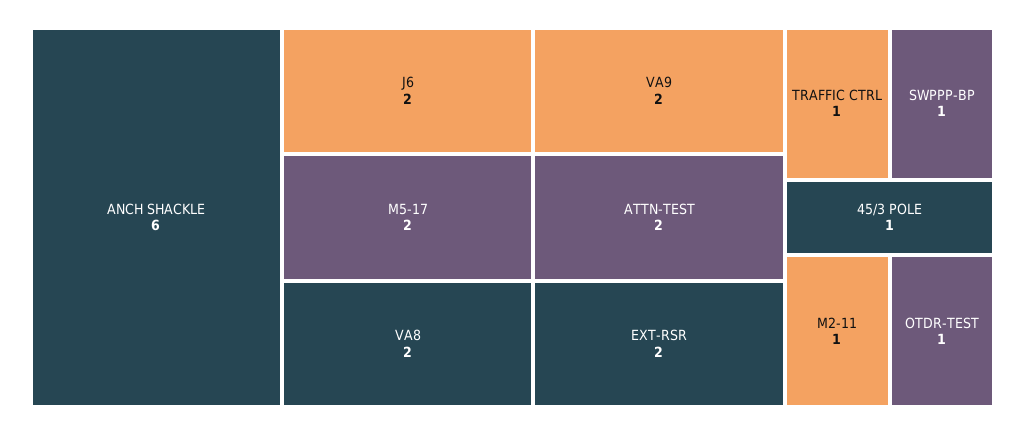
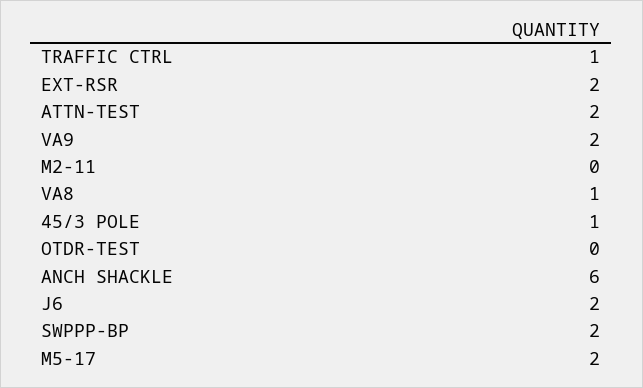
  {
    "ANCH SHACKLE": 6,
    "J6": 2,
    "M5-17": 2,
-   "VA8": 2,
+   "VA8": 1,
    "VA9": 2,
    "ATTN-TEST": 2,
    "EXT-RSR": 2,
    "TRAFFIC CTRL": 1,
-   "SWPPP-BP": 1,
+   "SWPPP-BP": 2,
    "45/3 POLE": 1,
-   "M2-11": 1,
+   "M2-11": 0,
-   "OTDR-TEST": 1
+   "OTDR-TEST": 0
  }

